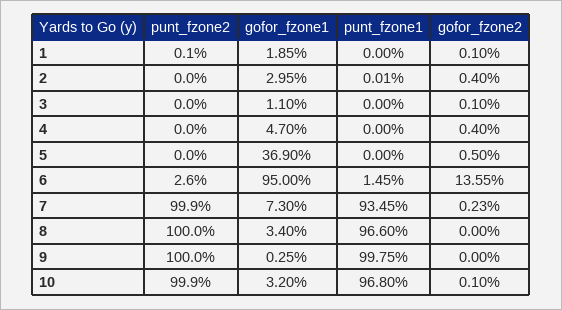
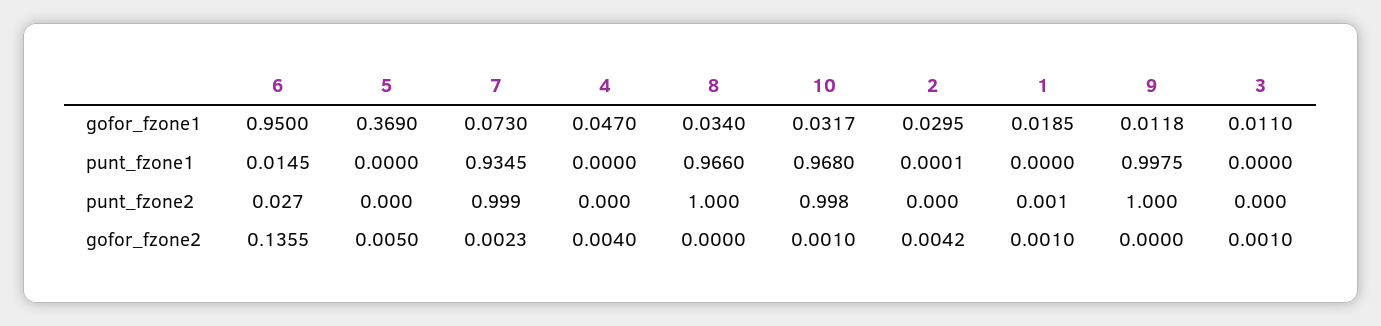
  {
    "punt_fzone2": {
      "1": 0.001,
      "2": 0,
      "3": 0,
      "4": 0,
      "5": 0,
-     "6": 0.026,
+     "6": 0.027,
      "7": 0.999,
      "8": 1,
      "9": 1,
-     "10": 0.999
+     "10": 0.998
    },
    "gofor_fzone1": {
      "1": 0.0185,
      "2": 0.0295,
      "3": 0.011,
      "4": 0.047,
      "5": 0.369,
      "6": 0.95,
      "7": 0.073,
      "8": 0.034,
-     "9": 0.0025,
+     "9": 0.0118,
-     "10": 0.032
+     "10": 0.0317
    },
    "punt_fzone1": {
      "1": 0,
      "2": 0.0001,
      "3": 0,
      "4": 0,
      "5": 0,
      "6": 0.0145,
      "7": 0.9345,
      "8": 0.966,
      "9": 0.9975,
      "10": 0.968
    },
    "gofor_fzone2": {
      "1": 0.001,
-     "2": 0.004,
+     "2": 0.0042,
      "3": 0.001,
      "4": 0.004,
      "5": 0.005,
      "6": 0.1355,
      "7": 0.0023,
      "8": 0,
      "9": 0,
      "10": 0.001
    }
  }

